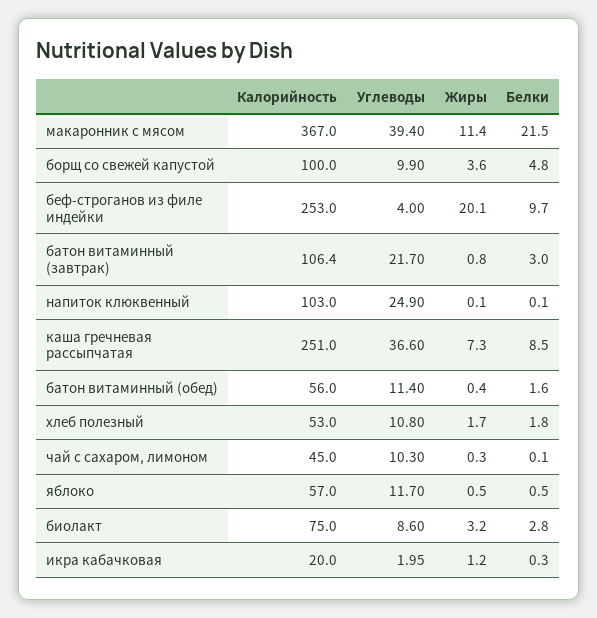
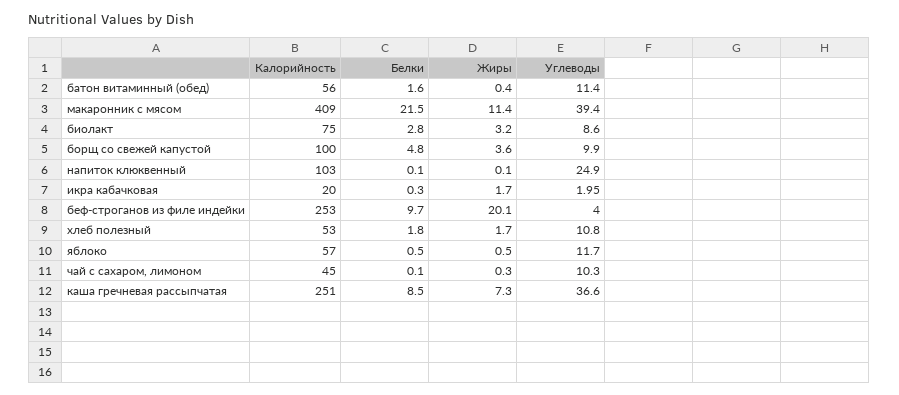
  {
    "Калорийность": {
-     "макаронник с мясом": 367,
+     "макаронник с мясом": 409,
      "борщ со свежей капустой": 100,
      "беф-строганов из филе индейки": 253,
-     "батон витаминный (завтрак)": 106.4,
      "напиток клюквенный": 103,
      "каша гречневая рассыпчатая": 251,
      "батон витаминный (обед)": 56,
      "хлеб полезный": 53,
      "чай с сахаром, лимоном": 45,
      "яблоко": 57,
      "биолакт": 75,
      "икра кабачковая": 20
    },
    "Углеводы": {
      "макаронник с мясом": 39.4,
      "борщ со свежей капустой": 9.9,
      "беф-строганов из филе индейки": 4,
-     "батон витаминный (завтрак)": 21.7,
      "напиток клюквенный": 24.9,
      "каша гречневая рассыпчатая": 36.6,
      "батон витаминный (обед)": 11.4,
      "хлеб полезный": 10.8,
      "чай с сахаром, лимоном": 10.3,
      "яблоко": 11.7,
      "биолакт": 8.6,
      "икра кабачковая": 1.95
    },
    "Жиры": {
      "макаронник с мясом": 11.4,
      "борщ со свежей капустой": 3.6,
      "беф-строганов из филе индейки": 20.1,
-     "батон витаминный (завтрак)": 0.8,
      "напиток клюквенный": 0.1,
      "каша гречневая рассыпчатая": 7.3,
      "батон витаминный (обед)": 0.4,
      "хлеб полезный": 1.7,
      "чай с сахаром, лимоном": 0.3,
      "яблоко": 0.5,
      "биолакт": 3.2,
-     "икра кабачковая": 1.2
+     "икра кабачковая": 1.7
    },
    "Белки": {
      "макаронник с мясом": 21.5,
      "борщ со свежей капустой": 4.8,
      "беф-строганов из филе индейки": 9.7,
-     "батон витаминный (завтрак)": 3,
      "напиток клюквенный": 0.1,
      "каша гречневая рассыпчатая": 8.5,
      "батон витаминный (обед)": 1.6,
      "хлеб полезный": 1.8,
      "чай с сахаром, лимоном": 0.1,
      "яблоко": 0.5,
      "биолакт": 2.8,
      "икра кабачковая": 0.3
    }
  }

